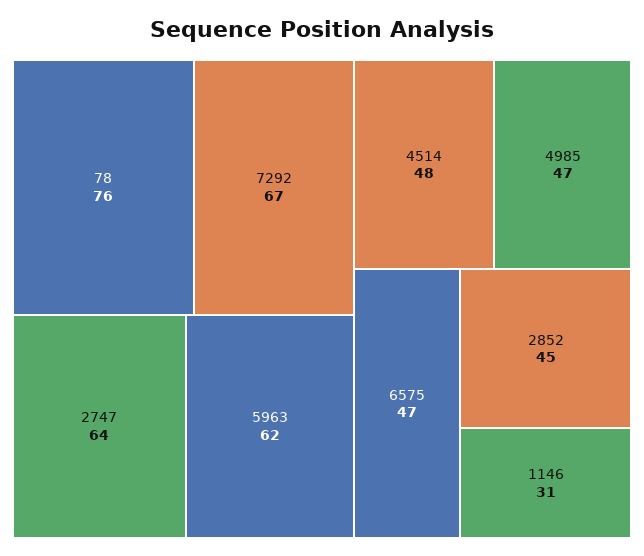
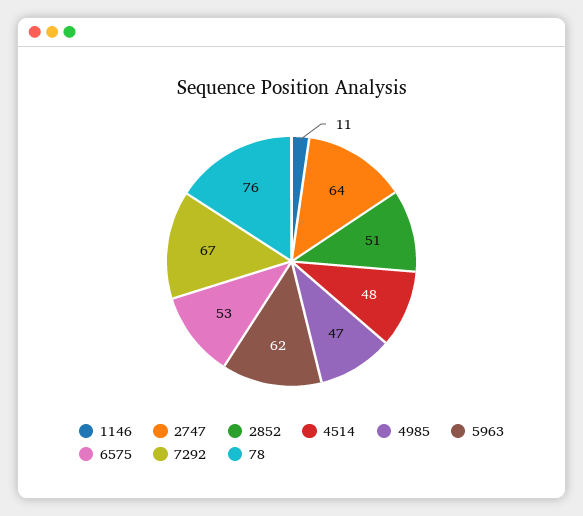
  {
    "78": 76,
    "7292": 67,
    "2747": 64,
    "5963": 62,
    "4514": 48,
    "4985": 47,
-   "6575": 47,
+   "6575": 53,
-   "2852": 45,
+   "2852": 51,
-   "1146": 31
+   "1146": 11
  }

